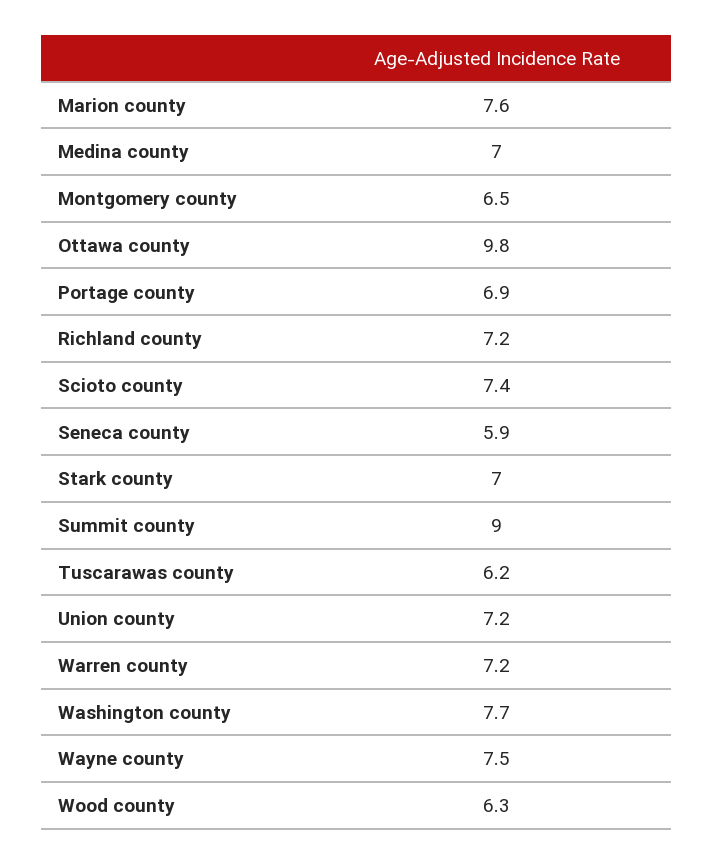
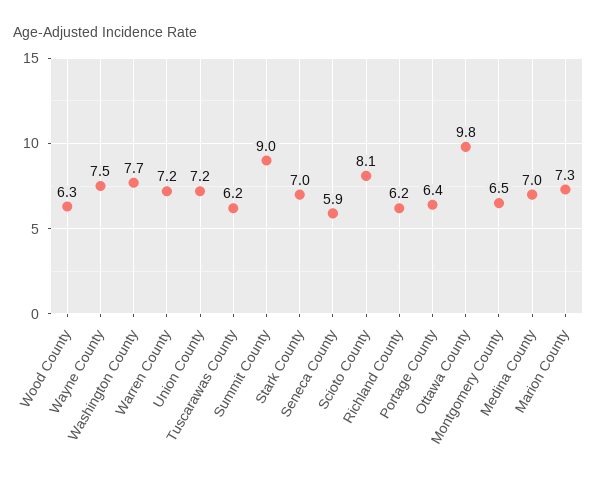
  {
-   "Marion county": 7.6,
+   "Marion county": 7.3,
    "Medina county": 7,
    "Montgomery county": 6.5,
    "Ottawa county": 9.8,
-   "Portage county": 6.9,
+   "Portage county": 6.4,
-   "Richland county": 7.2,
+   "Richland county": 6.2,
-   "Scioto county": 7.4,
+   "Scioto county": 8.1,
    "Seneca county": 5.9,
    "Stark county": 7,
    "Summit county": 9,
    "Tuscarawas county": 6.2,
    "Union county": 7.2,
    "Warren county": 7.2,
    "Washington county": 7.7,
    "Wayne county": 7.5,
    "Wood county": 6.3
  }

